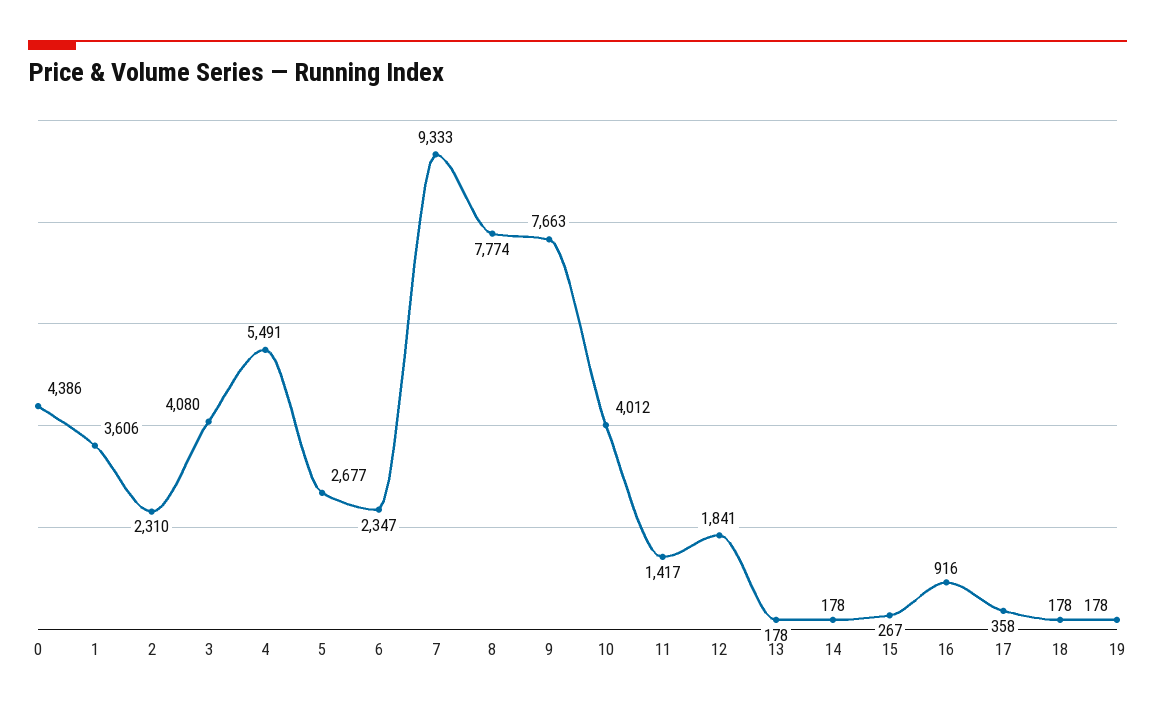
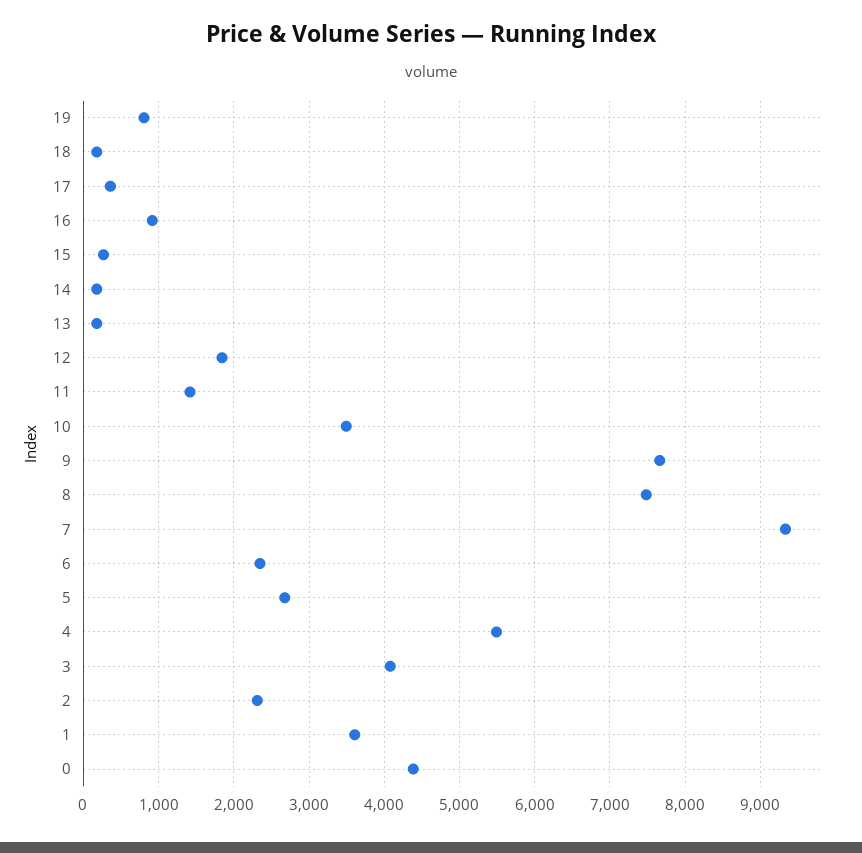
  {
    "0": 4386,
    "1": 3606,
    "2": 2310,
    "3": 4080,
    "4": 5491,
    "5": 2677,
    "6": 2347,
    "7": 9333,
-   "8": 7774,
+   "8": 7500,
    "9": 7663,
-   "10": 4012,
+   "10": 3500,
    "11": 1417,
    "12": 1841,
    "13": 178,
    "14": 178,
    "15": 267,
    "16": 916,
    "17": 358,
    "18": 178,
-   "19": 178
+   "19": 800
  }

